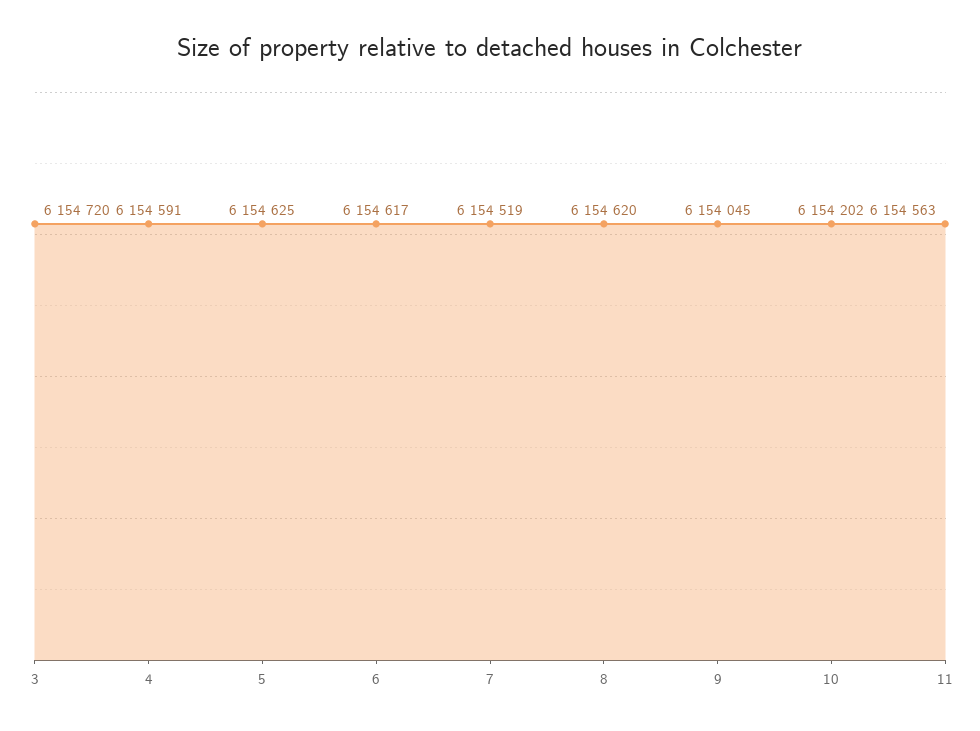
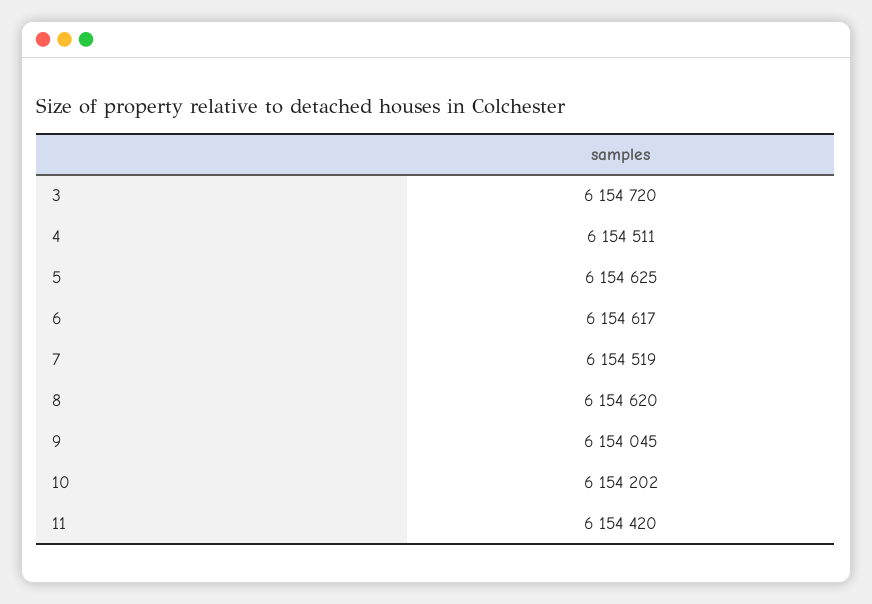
  {
    "3": 6154720,
-   "4": 6154591,
+   "4": 6154511,
    "5": 6154625,
    "6": 6154617,
    "7": 6154519,
    "8": 6154620,
    "9": 6154045,
    "10": 6154202,
-   "11": 6154563
+   "11": 6154420
  }

